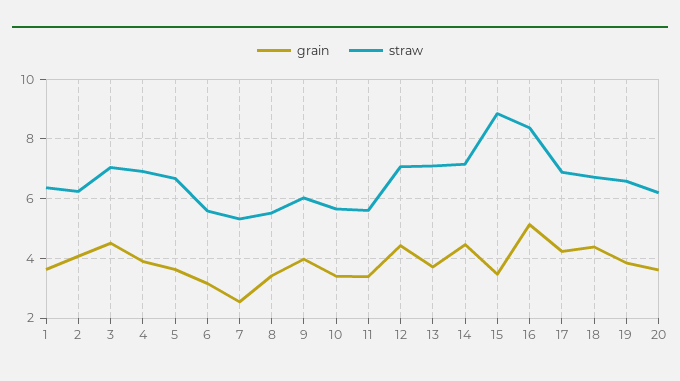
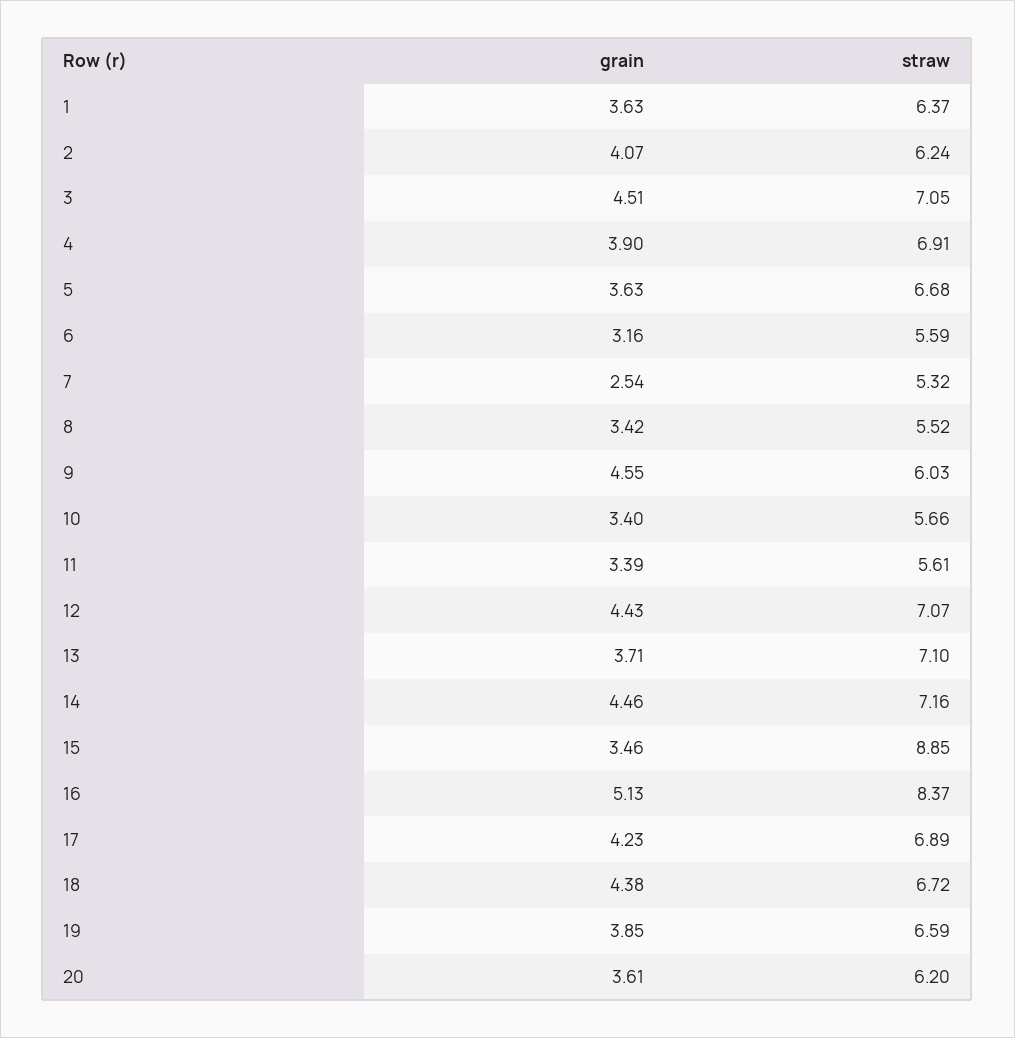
  {
    "grain": {
      "1": 3.63,
      "2": 4.07,
      "3": 4.51,
      "4": 3.9,
      "5": 3.63,
      "6": 3.16,
      "7": 2.54,
      "8": 3.42,
-     "9": 4,
+     "9": 4.55,
      "10": 3.4,
      "11": 3.39,
      "12": 4.43,
      "13": 3.71,
      "14": 4.46,
      "15": 3.46,
      "16": 5.13,
      "17": 4.23,
      "18": 4.38,
      "19": 3.85,
      "20": 3.61
    },
    "straw": {
      "1": 6.37,
      "2": 6.24,
      "3": 7.05,
      "4": 6.91,
      "5": 6.68,
      "6": 5.59,
      "7": 5.32,
      "8": 5.52,
      "9": 6.03,
      "10": 5.66,
      "11": 5.61,
      "12": 7.07,
      "13": 7.1,
      "14": 7.16,
      "15": 8.85,
      "16": 8.37,
      "17": 6.89,
      "18": 6.72,
      "19": 6.59,
      "20": 6.2
    }
  }

